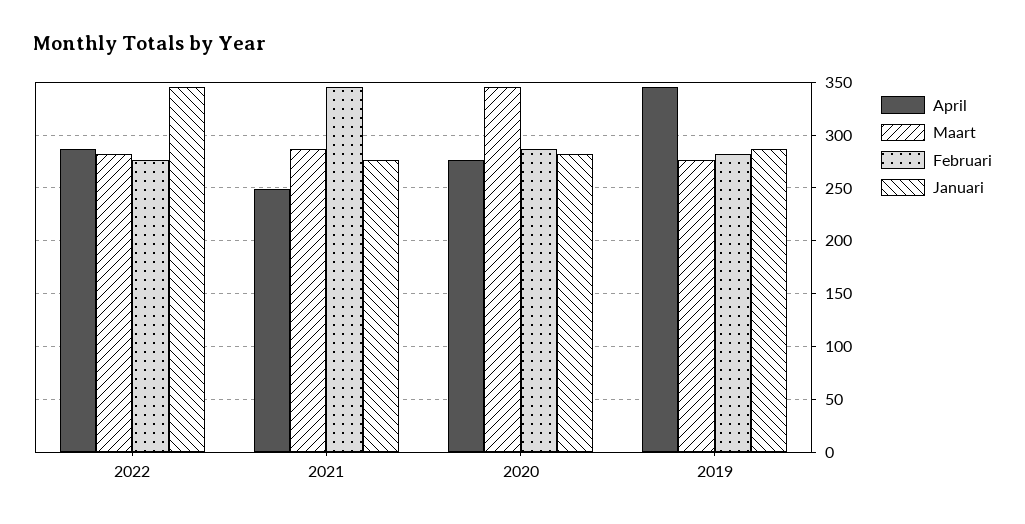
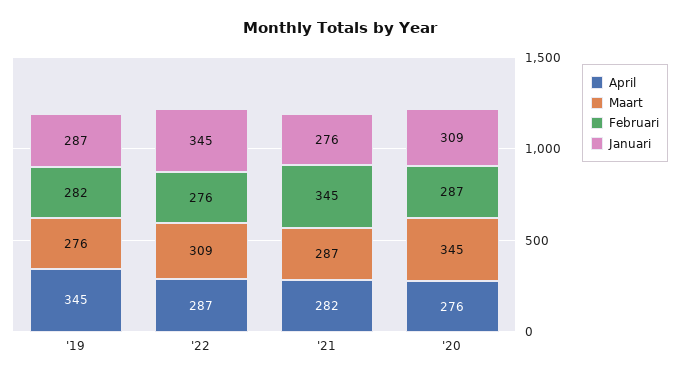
  {
    "April": {
      "2022": 287,
-     "2021": 250,
+     "2021": 282,
      "2020": 276,
      "2019": 345
    },
    "Maart": {
-     "2022": 280,
+     "2022": 309,
      "2021": 287,
      "2020": 345,
      "2019": 276
    },
    "Februari": {
      "2022": 276,
      "2021": 345,
      "2020": 287,
      "2019": 282
    },
    "Januari": {
      "2022": 345,
      "2021": 276,
-     "2020": 280,
+     "2020": 309,
      "2019": 287
    }
  }

